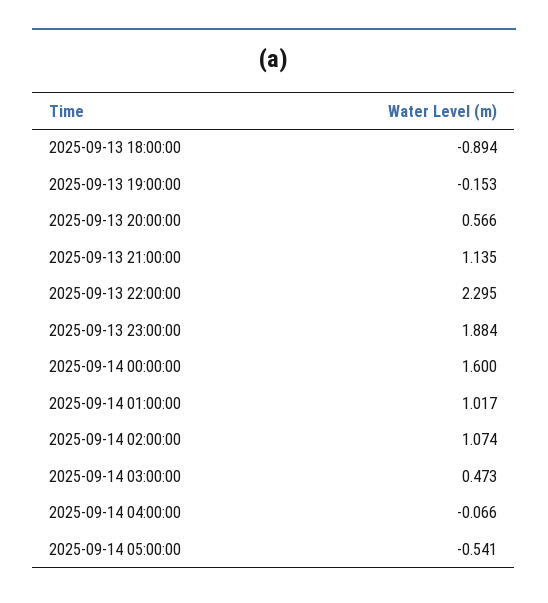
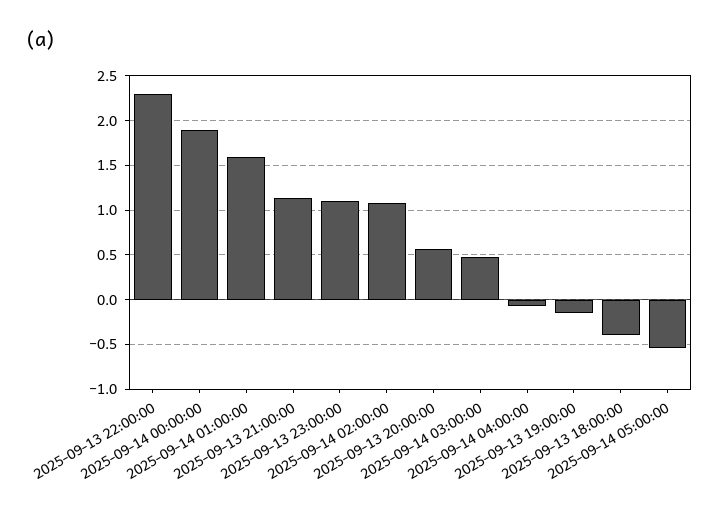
  {
-   "2025-09-13 18:00:00": -0.894,
+   "2025-09-13 18:00:00": -0.4,
    "2025-09-13 19:00:00": -0.153,
    "2025-09-13 20:00:00": 0.566,
    "2025-09-13 21:00:00": 1.135,
    "2025-09-13 22:00:00": 2.295,
-   "2025-09-13 23:00:00": 1.884,
+   "2025-09-13 23:00:00": 1.1,
-   "2025-09-14 00:00:00": 1.6,
+   "2025-09-14 00:00:00": 1.9,
-   "2025-09-14 01:00:00": 1.017,
+   "2025-09-14 01:00:00": 1.6,
    "2025-09-14 02:00:00": 1.074,
    "2025-09-14 03:00:00": 0.473,
    "2025-09-14 04:00:00": -0.066,
    "2025-09-14 05:00:00": -0.541
  }

